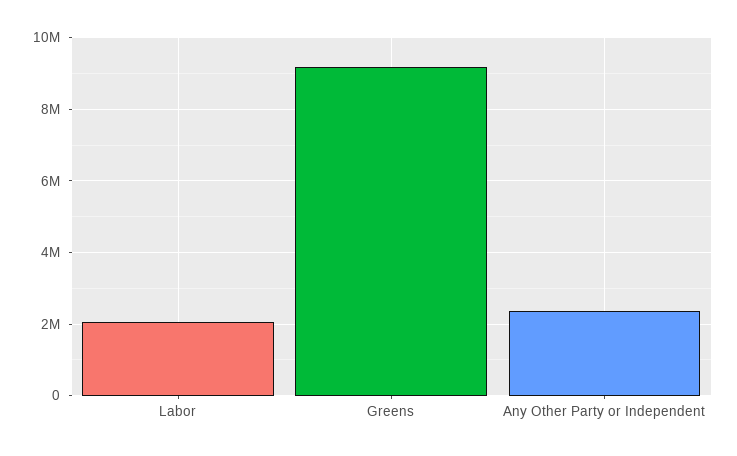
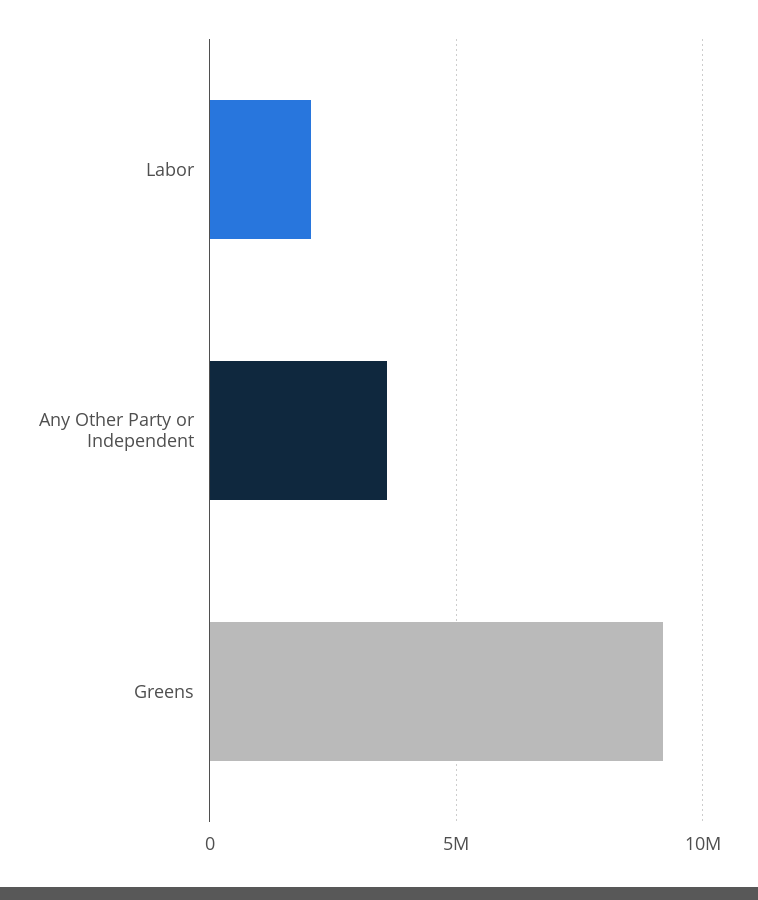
  {
    "Labor": 2000000,
    "Greens": 9200000,
-   "Any Other Party or Independent": 2400000
+   "Any Other Party or Independent": 3500000
  }

